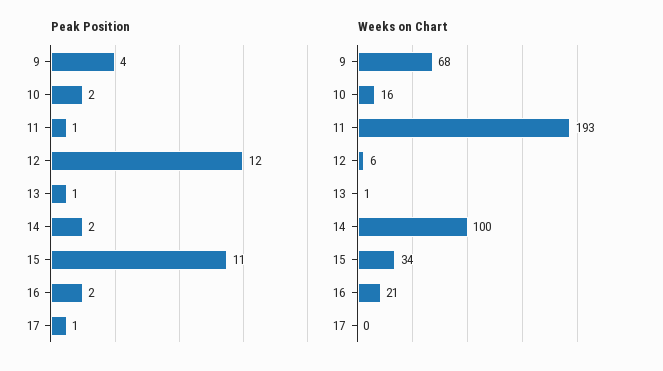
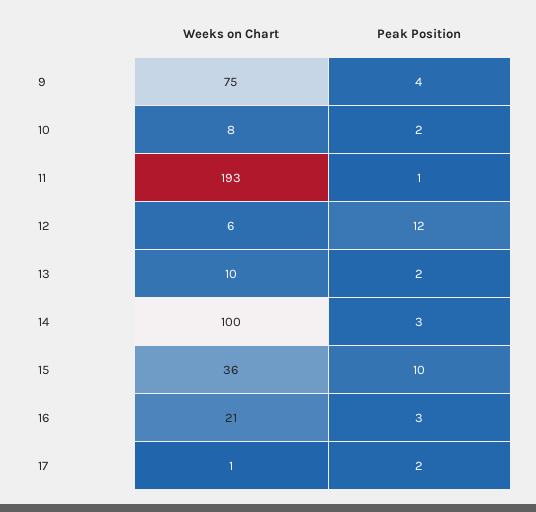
  {
    "Peak Position": {
      "9": 4,
      "10": 2,
      "11": 1,
      "12": 12,
-     "13": 1,
+     "13": 2,
-     "14": 2,
+     "14": 3,
-     "15": 11,
+     "15": 10,
-     "16": 2,
+     "16": 3,
-     "17": 1
+     "17": 2
    },
    "Weeks on Chart": {
-     "9": 68,
+     "9": 75,
-     "10": 16,
+     "10": 8,
      "11": 193,
      "12": 6,
-     "13": 1,
+     "13": 10,
      "14": 100,
-     "15": 34,
+     "15": 36,
      "16": 21,
-     "17": 0
+     "17": 1
    }
  }

